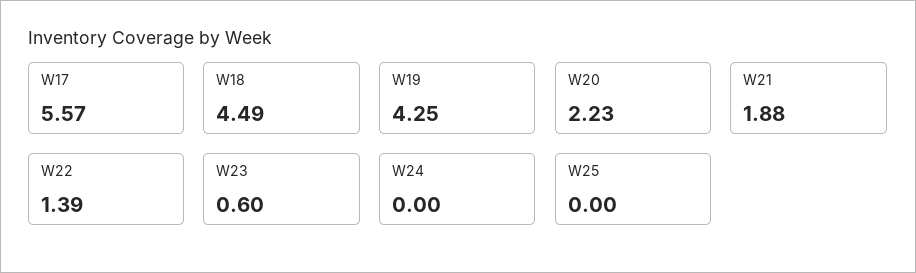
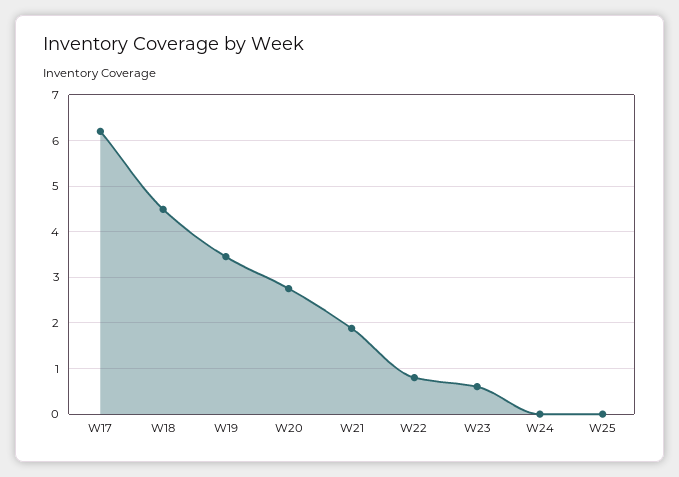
  {
-   "W17": 5.57,
+   "W17": 6.2,
    "W18": 4.49,
-   "W19": 4.25,
+   "W19": 3.4,
-   "W20": 2.23,
+   "W20": 2.8,
    "W21": 1.88,
-   "W22": 1.39,
+   "W22": 0.8,
    "W23": 0.6,
    "W24": 0,
    "W25": 0
  }

